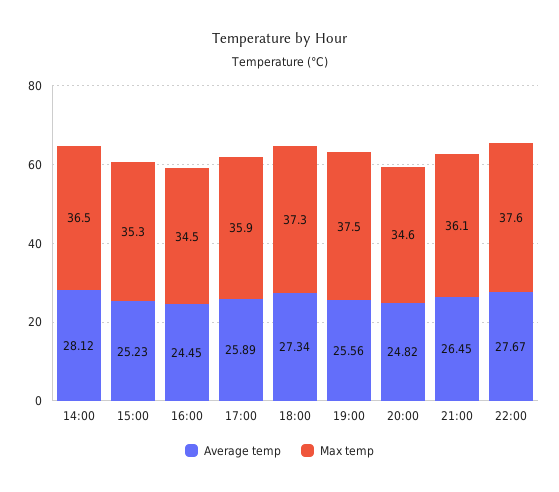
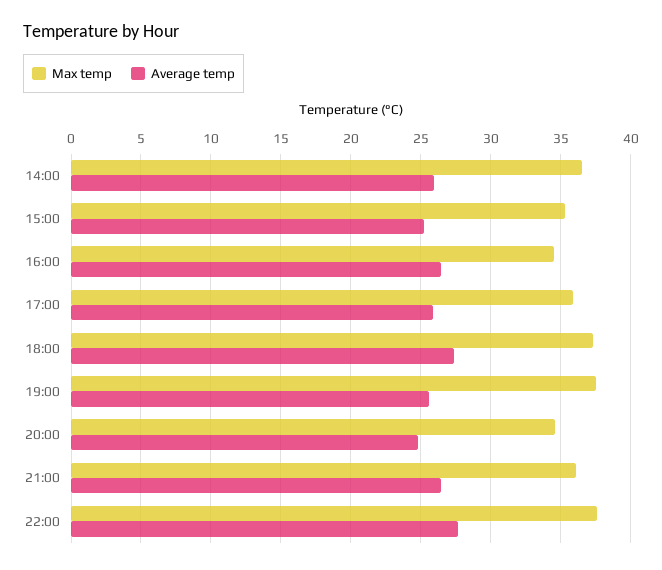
  {
    "Average temp": {
-     "14:00": 28.12,
+     "14:00": 26,
      "15:00": 25.23,
-     "16:00": 24.45,
+     "16:00": 26.5,
      "17:00": 25.89,
      "18:00": 27.34,
      "19:00": 25.56,
      "20:00": 24.82,
      "21:00": 26.45,
      "22:00": 27.67
    },
    "Max temp": {
      "14:00": 36.5,
      "15:00": 35.3,
      "16:00": 34.5,
      "17:00": 35.9,
      "18:00": 37.3,
      "19:00": 37.5,
      "20:00": 34.6,
      "21:00": 36.1,
      "22:00": 37.6
    }
  }

